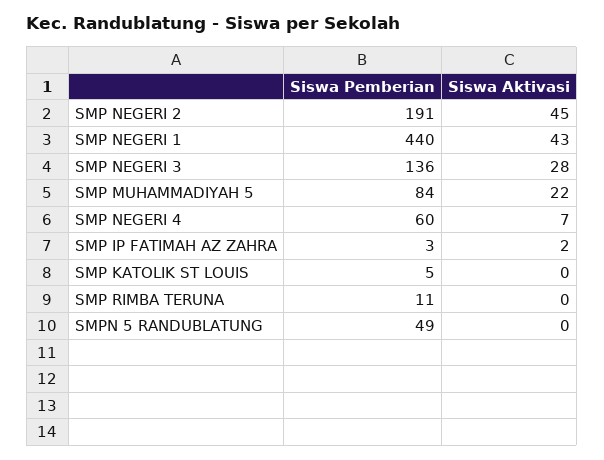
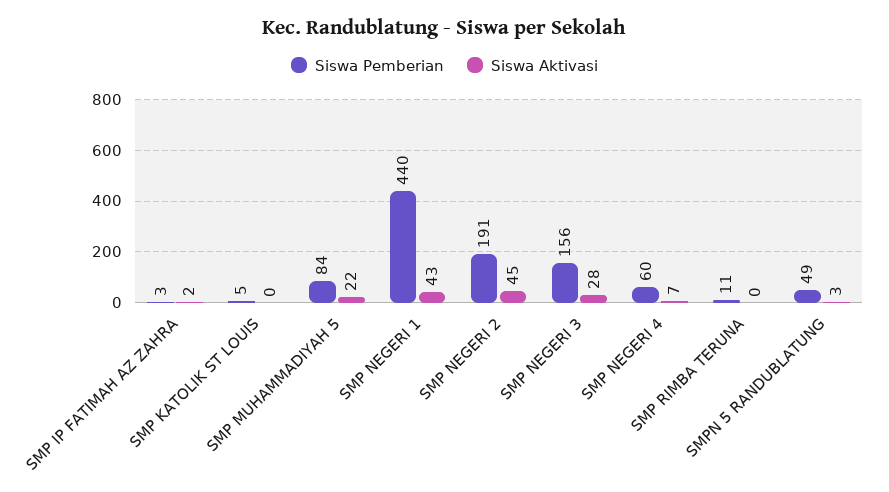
  {
    "Siswa Pemberian": {
      "SMP NEGERI 2": 191,
      "SMP NEGERI 1": 440,
-     "SMP NEGERI 3": 136,
+     "SMP NEGERI 3": 156,
      "SMP MUHAMMADIYAH 5": 84,
      "SMP NEGERI 4": 60,
      "SMP IP FATIMAH AZ ZAHRA": 3,
      "SMP KATOLIK ST LOUIS": 5,
      "SMP RIMBA TERUNA": 11,
      "SMPN 5 RANDUBLATUNG": 49
    },
    "Siswa Aktivasi": {
      "SMP NEGERI 2": 45,
      "SMP NEGERI 1": 43,
      "SMP NEGERI 3": 28,
      "SMP MUHAMMADIYAH 5": 22,
      "SMP NEGERI 4": 7,
      "SMP IP FATIMAH AZ ZAHRA": 2,
      "SMP KATOLIK ST LOUIS": 0,
      "SMP RIMBA TERUNA": 0,
-     "SMPN 5 RANDUBLATUNG": 0
+     "SMPN 5 RANDUBLATUNG": 3
    }
  }

